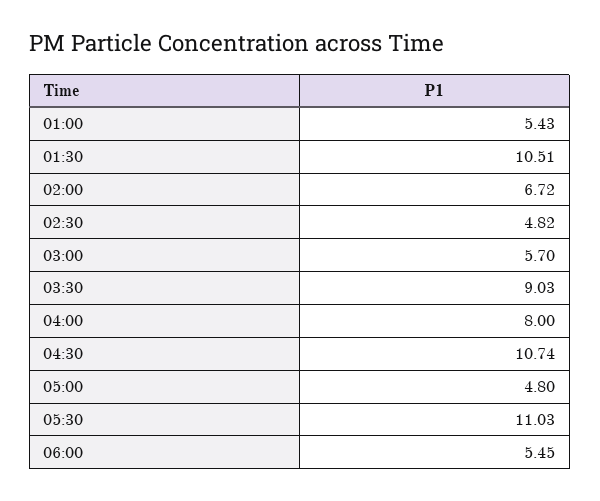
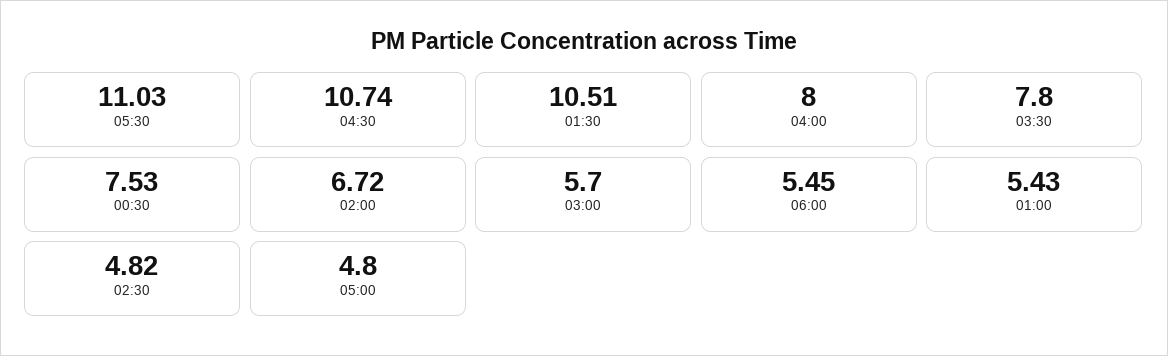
  {
    "01:00": 5.43,
    "01:30": 10.51,
    "02:00": 6.72,
    "02:30": 4.82,
    "03:00": 5.7,
-   "03:30": 9.03,
+   "03:30": 7.8,
    "04:00": 8,
    "04:30": 10.74,
    "05:00": 4.8,
    "05:30": 11.03,
-   "06:00": 5.45
+   "06:00": 5.45,
+   "00:30": 7.53
  }

